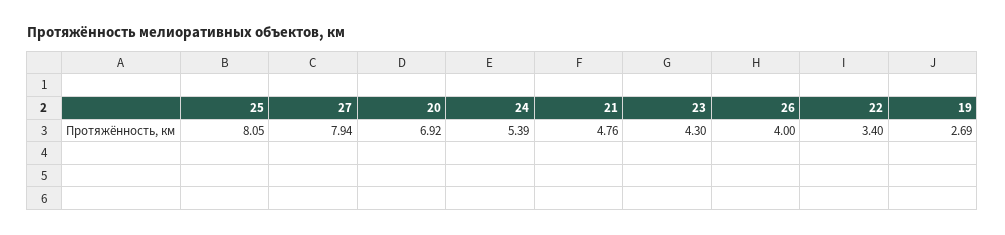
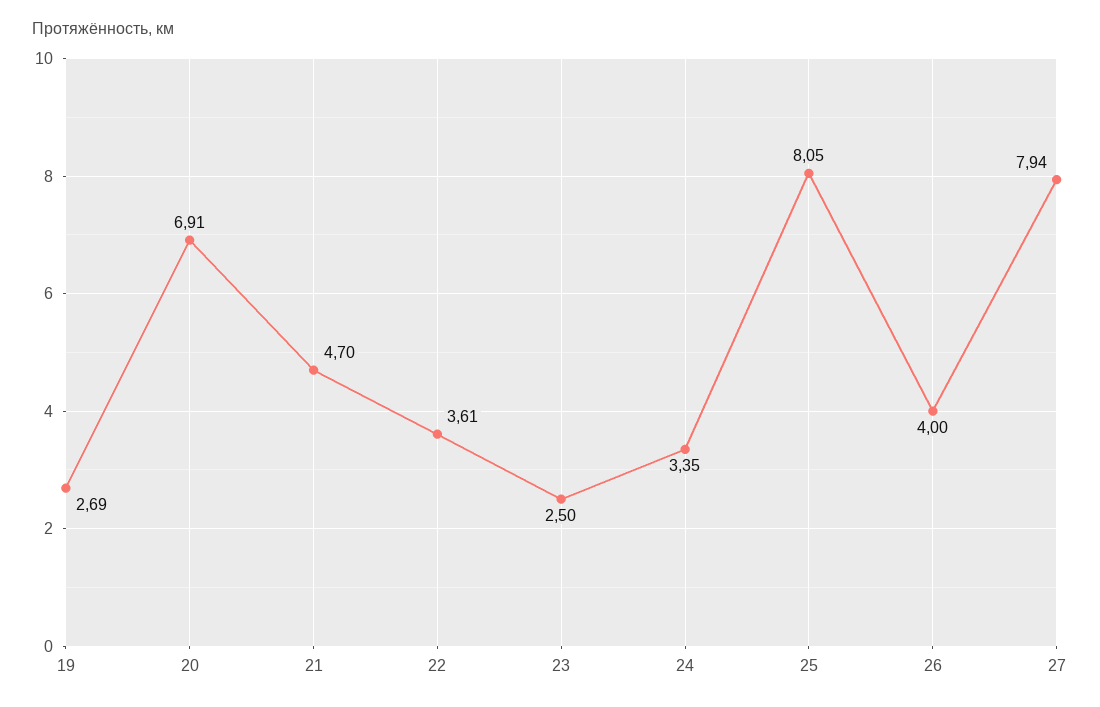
  {
    "25": 8.05,
    "27": 7.94,
-   "20": 6.92,
+   "20": 6.91,
-   "24": 5.39,
+   "24": 3.35,
-   "21": 4.76,
+   "21": 4.7,
-   "23": 4.3,
+   "23": 2.5,
    "26": 4,
-   "22": 3.4,
+   "22": 3.61,
    "19": 2.69
  }

